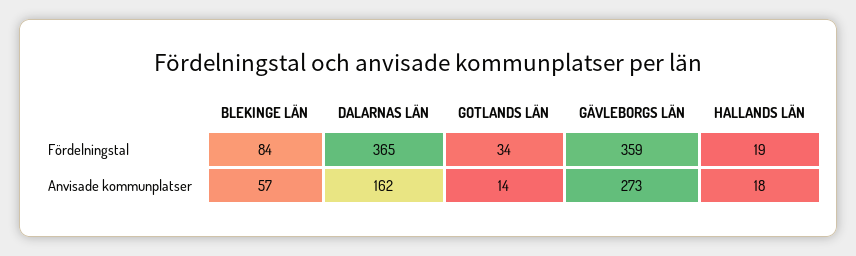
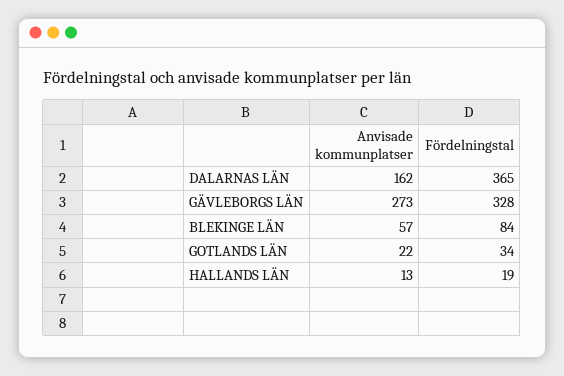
  {
    "BLEKINGE LÄN": {
      "Fördelningstal": 84,
      "Anvisade kommunplatser": 57
    },
    "DALARNAS LÄN": {
      "Fördelningstal": 365,
      "Anvisade kommunplatser": 162
    },
    "GOTLANDS LÄN": {
      "Fördelningstal": 34,
-     "Anvisade kommunplatser": 14
+     "Anvisade kommunplatser": 22
    },
    "GÄVLEBORGS LÄN": {
-     "Fördelningstal": 359,
+     "Fördelningstal": 328,
      "Anvisade kommunplatser": 273
    },
    "HALLANDS LÄN": {
      "Fördelningstal": 19,
-     "Anvisade kommunplatser": 18
+     "Anvisade kommunplatser": 13
    }
  }

